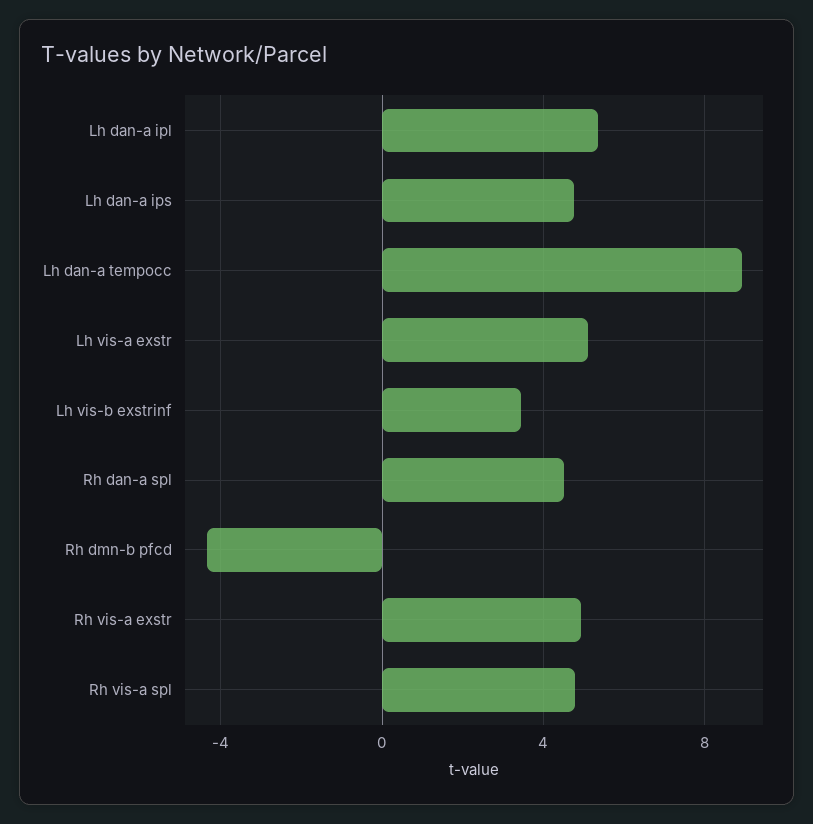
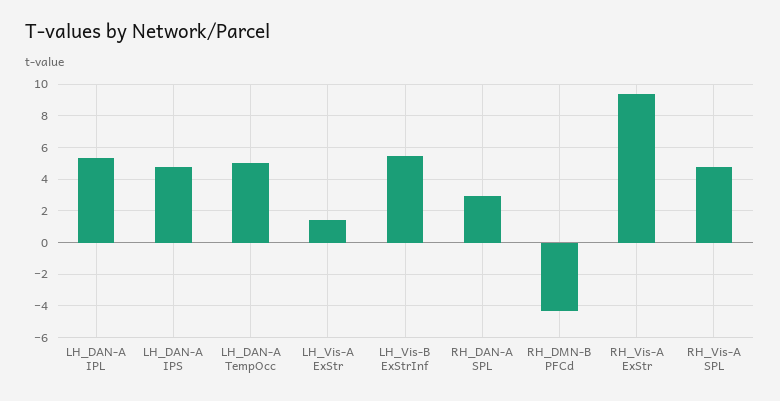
  {
    "Lh dan-a ipl": 5.5,
    "Lh dan-a ips": 5,
-   "Lh dan-a tempocc": 9,
+   "Lh dan-a tempocc": 5,
-   "Lh vis-a exstr": 5,
+   "Lh vis-a exstr": 1.5,
-   "Lh vis-b exstrinf": 3.5,
+   "Lh vis-b exstrinf": 5.5,
-   "Rh dan-a spl": 4.5,
+   "Rh dan-a spl": 3,
    "Rh dmn-b pfcd": -4.5,
-   "Rh vis-a exstr": 5,
+   "Rh vis-a exstr": 9.5,
    "Rh vis-a spl": 5
  }

